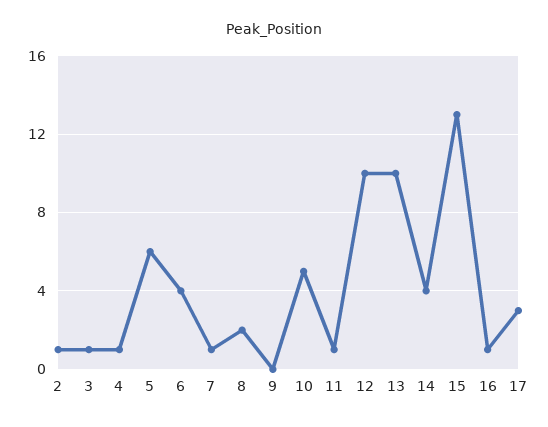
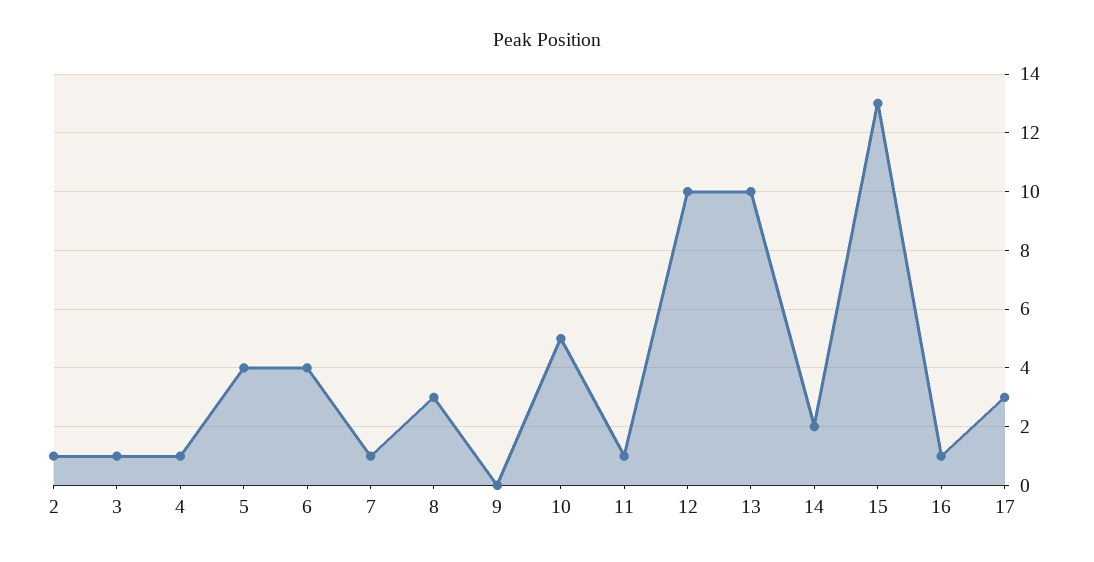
  {
    "2": 1,
    "3": 1,
    "4": 1,
-   "5": 6,
+   "5": 4,
    "6": 4,
    "7": 1,
-   "8": 2,
+   "8": 3,
    "9": 0,
    "10": 5,
    "11": 1,
    "12": 10,
    "13": 10,
-   "14": 4,
+   "14": 2,
    "15": 13,
    "16": 1,
    "17": 3
  }

